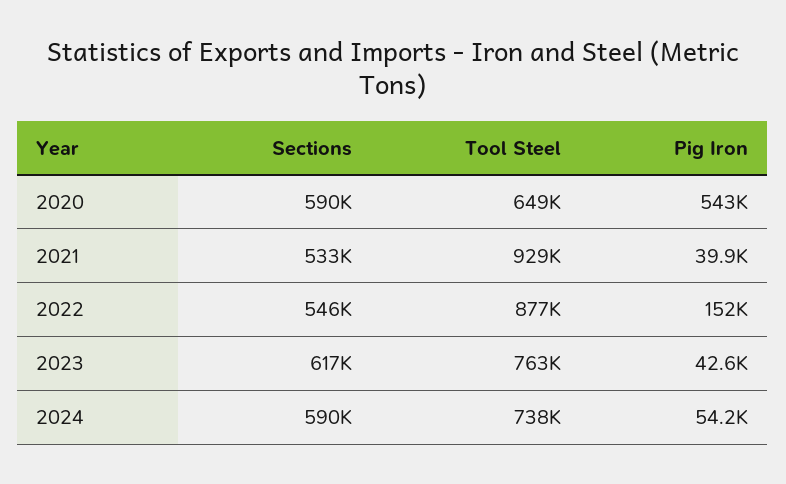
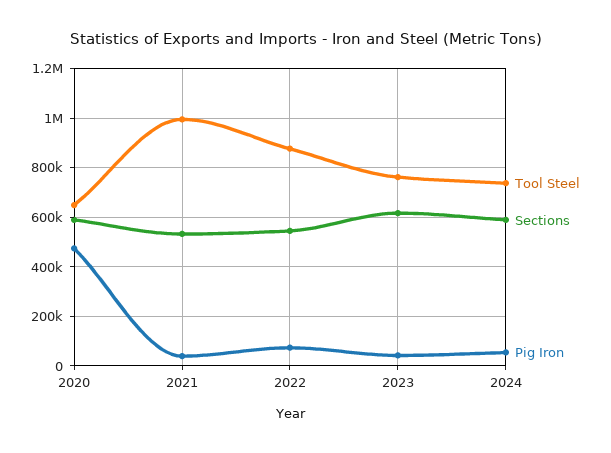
  {
    "Sections": {
      "2020": 590000,
      "2021": 533000,
      "2022": 546000,
      "2023": 617000,
      "2024": 590000
    },
    "Tool Steel": {
      "2020": 649000,
-     "2021": 929000,
+     "2021": 1000000,
      "2022": 877000,
      "2023": 763000,
      "2024": 738000
    },
    "Pig Iron": {
-     "2020": 543000,
+     "2020": 475000,
      "2021": 39900,
-     "2022": 152000,
+     "2022": 75000,
      "2023": 42600,
      "2024": 54200
    }
  }

